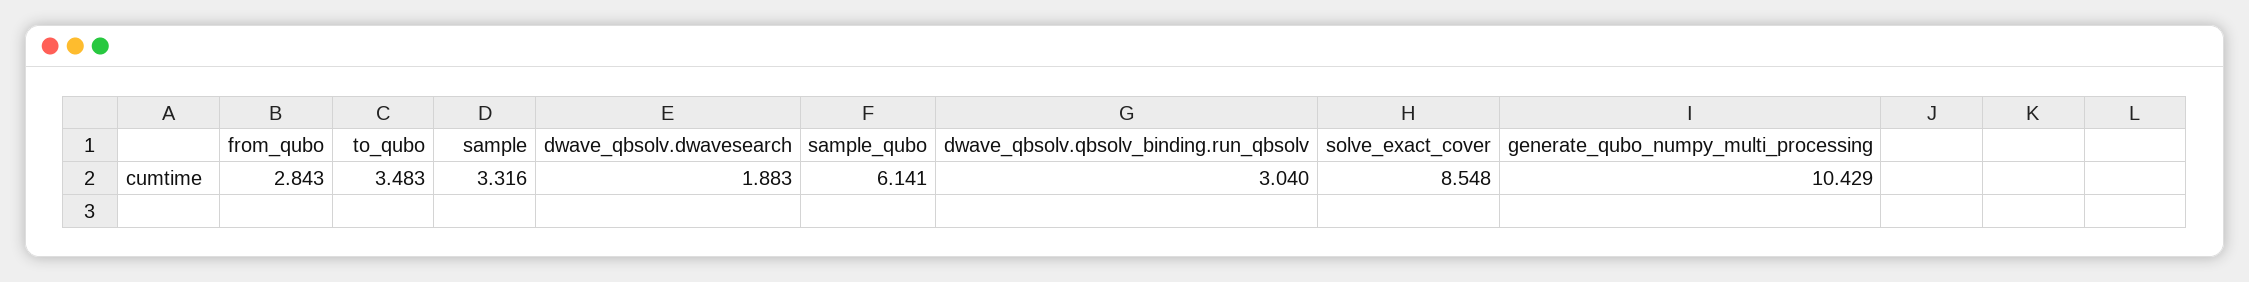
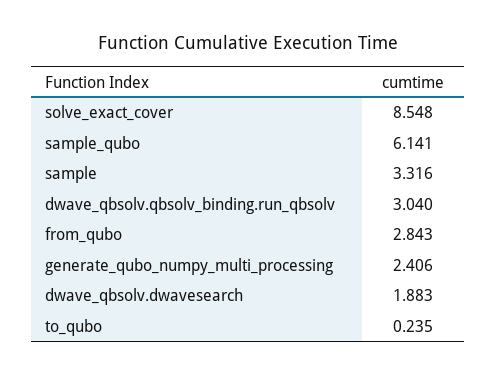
  {
    "from_qubo": 2.843,
-   "to_qubo": 3.483,
+   "to_qubo": 0.235,
    "sample": 3.316,
    "dwave_qbsolv.dwavesearch": 1.883,
    "sample_qubo": 6.141,
    "dwave_qbsolv.qbsolv_binding.run_qbsolv": 3.04,
    "solve_exact_cover": 8.548,
-   "generate_qubo_numpy_multi_processing": 10.429
+   "generate_qubo_numpy_multi_processing": 2.406
  }

